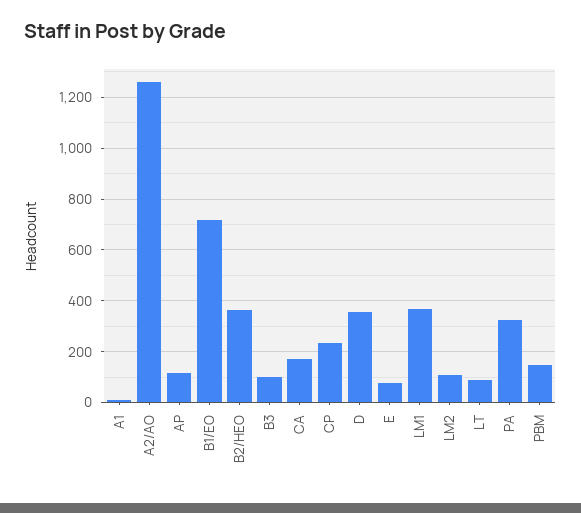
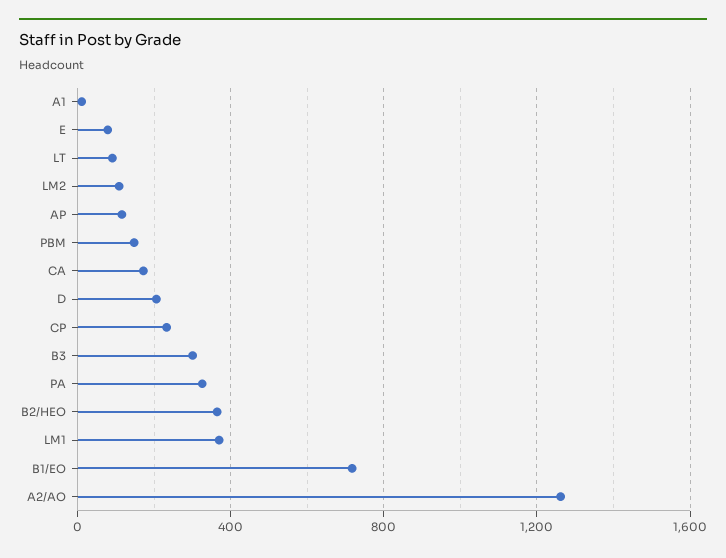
  {
    "A1": 0,
    "A2/AO": 1250,
    "AP": 125,
    "B1/EO": 725,
    "B2/HEO": 375,
-   "B3": 100,
+   "B3": 300,
    "CA": 175,
    "CP": 225,
-   "D": 350,
+   "D": 200,
    "E": 75,
    "LM1": 375,
    "LM2": 100,
    "LT": 100,
    "PA": 325,
    "PBM": 150
  }

